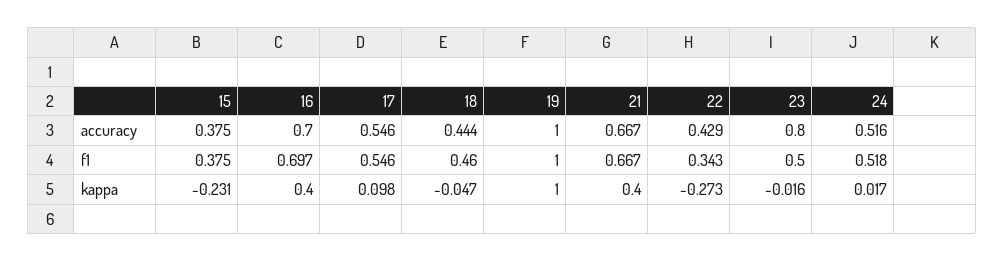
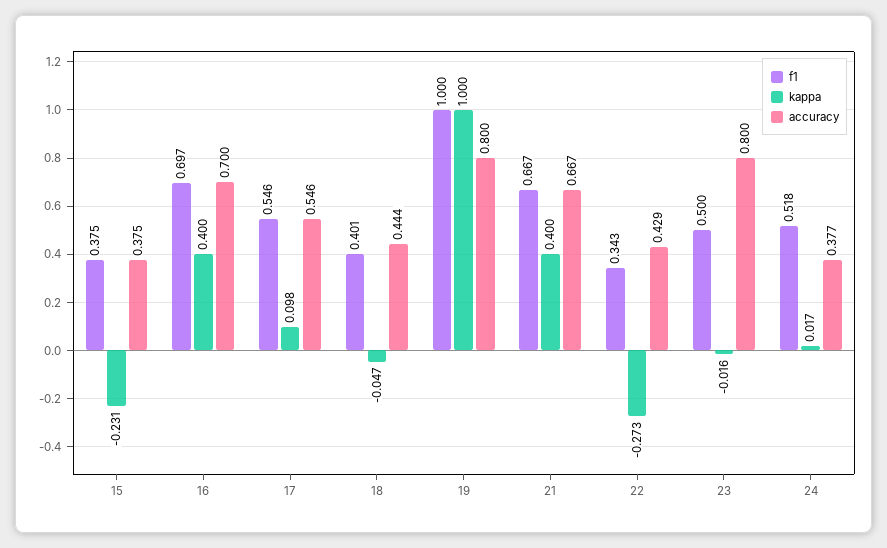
  {
    "accuracy": {
      "15": 0.375,
      "16": 0.7,
      "17": 0.546,
      "18": 0.444,
-     "19": 1,
+     "19": 0.8,
      "21": 0.667,
      "22": 0.429,
      "23": 0.8,
-     "24": 0.516
+     "24": 0.377
    },
    "f1": {
      "15": 0.375,
      "16": 0.697,
      "17": 0.546,
-     "18": 0.46,
+     "18": 0.401,
      "19": 1,
      "21": 0.667,
      "22": 0.343,
      "23": 0.5,
      "24": 0.518
    },
    "kappa": {
      "15": -0.231,
      "16": 0.4,
      "17": 0.098,
      "18": -0.047,
      "19": 1,
      "21": 0.4,
      "22": -0.273,
      "23": -0.016,
      "24": 0.017
    }
  }

